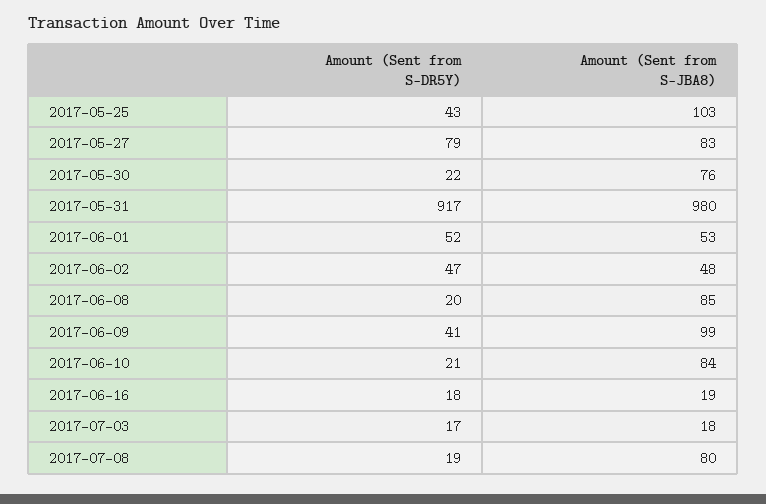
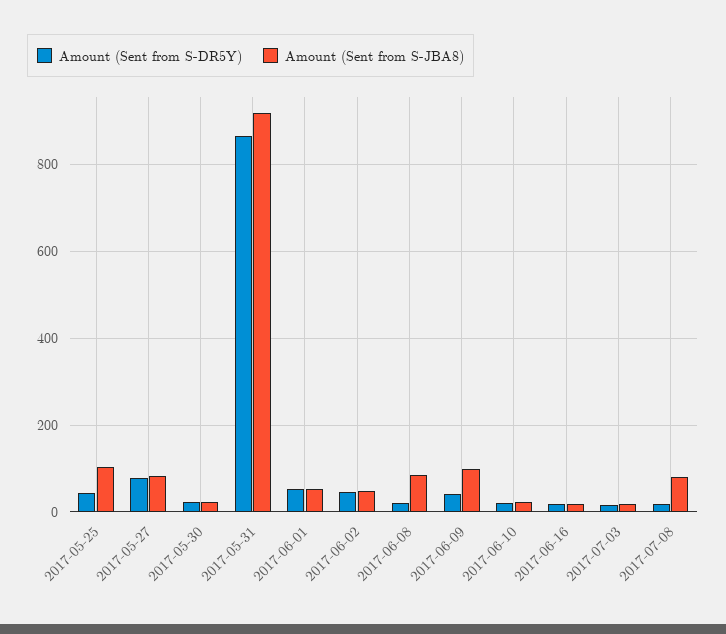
  {
    "Amount (Sent from S-DR5Y)": {
      "2017-05-25": 43,
      "2017-05-27": 79,
      "2017-05-30": 22,
-     "2017-05-31": 917,
+     "2017-05-31": 860,
      "2017-06-01": 52,
      "2017-06-02": 47,
      "2017-06-08": 20,
      "2017-06-09": 41,
      "2017-06-10": 21,
      "2017-06-16": 18,
      "2017-07-03": 17,
      "2017-07-08": 19
    },
    "Amount (Sent from S-JBA8)": {
      "2017-05-25": 103,
      "2017-05-27": 83,
-     "2017-05-30": 76,
+     "2017-05-30": 20,
-     "2017-05-31": 980,
+     "2017-05-31": 920,
      "2017-06-01": 53,
      "2017-06-02": 48,
      "2017-06-08": 85,
      "2017-06-09": 99,
-     "2017-06-10": 84,
+     "2017-06-10": 20,
      "2017-06-16": 19,
      "2017-07-03": 18,
      "2017-07-08": 80
    }
  }

